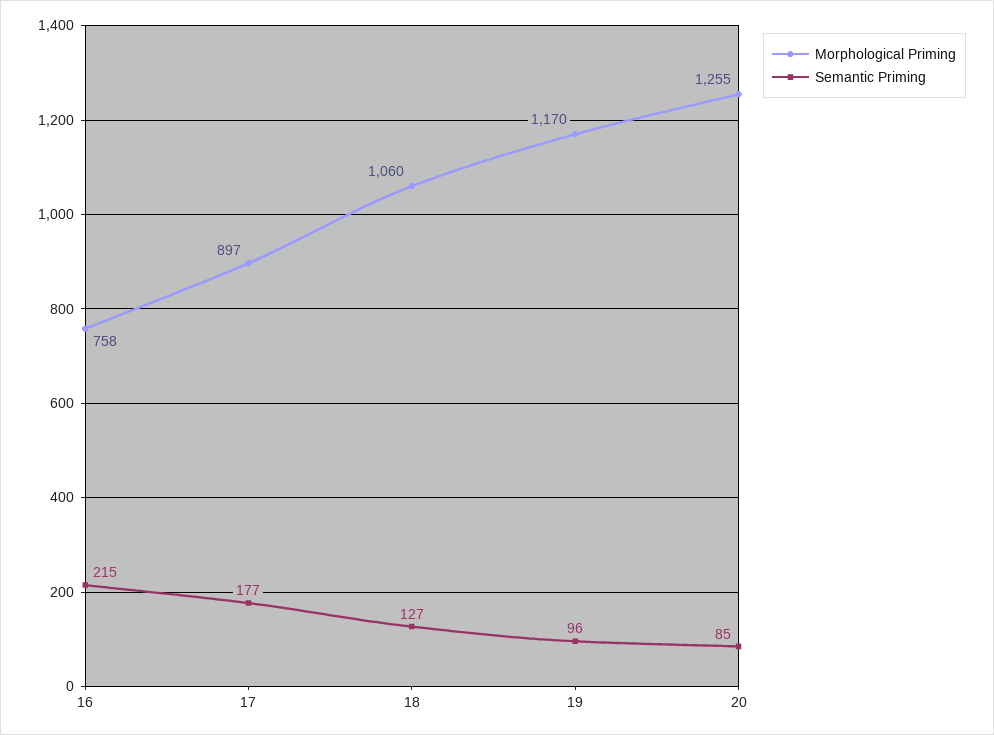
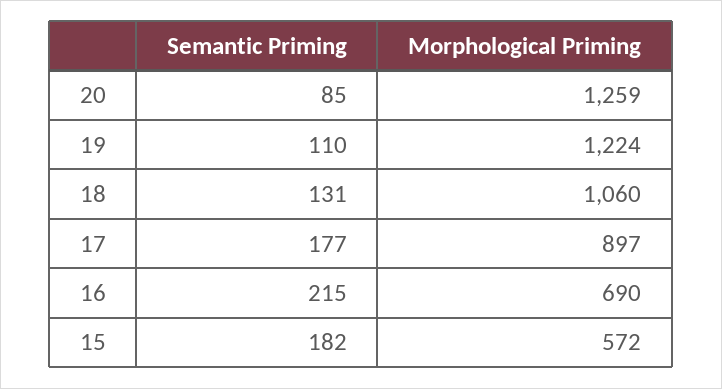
  {
    "Morphological Priming": {
-     "16": 758,
+     "16": 690,
      "17": 897,
      "18": 1060,
-     "19": 1170,
+     "19": 1224,
-     "20": 1255
+     "20": 1259,
+     "15": 572
    },
    "Semantic Priming": {
      "16": 215,
      "17": 177,
-     "18": 127,
+     "18": 131,
-     "19": 96,
+     "19": 110,
-     "20": 85
+     "20": 85,
+     "15": 182
    }
  }

